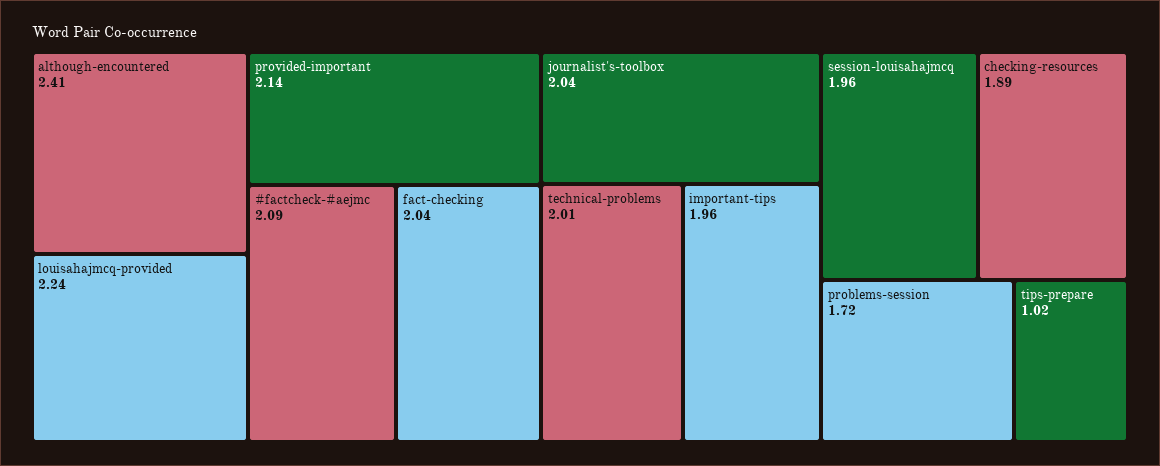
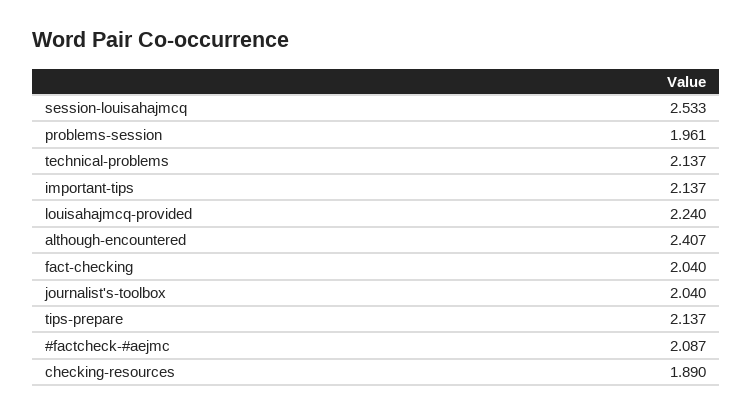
  {
    "although-encountered": 2.407,
    "louisahajmcq-provided": 2.24,
-   "provided-important": 2.14,
    "#factcheck-#aejmc": 2.087,
    "fact-checking": 2.04,
    "journalist's-toolbox": 2.04,
-   "technical-problems": 2.01,
+   "technical-problems": 2.137,
-   "important-tips": 1.96,
+   "important-tips": 2.137,
-   "session-louisahajmcq": 1.96,
+   "session-louisahajmcq": 2.533,
    "checking-resources": 1.89,
-   "problems-session": 1.72,
+   "problems-session": 1.961,
-   "tips-prepare": 1.02
+   "tips-prepare": 2.137
  }

